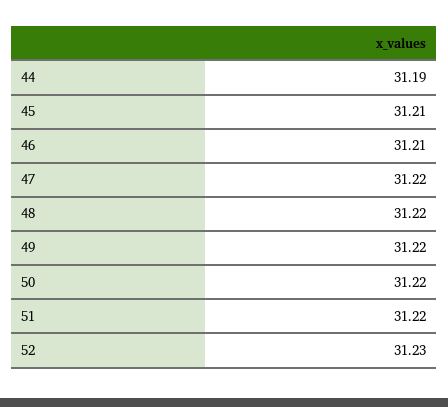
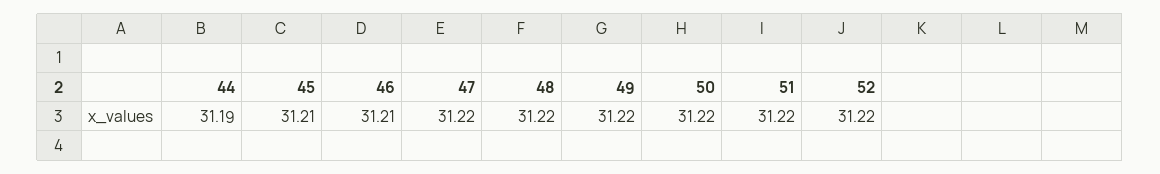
  {
    "44": 31.19,
    "45": 31.21,
    "46": 31.21,
    "47": 31.22,
    "48": 31.22,
    "49": 31.22,
    "50": 31.22,
    "51": 31.22,
-   "52": 31.23
+   "52": 31.22
  }

